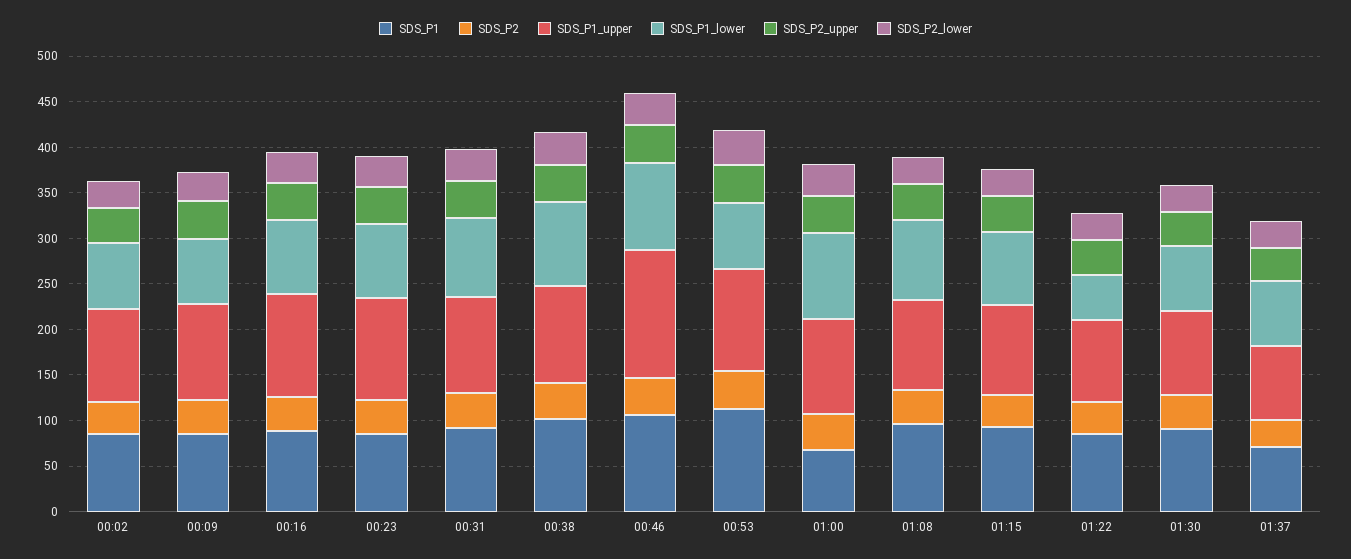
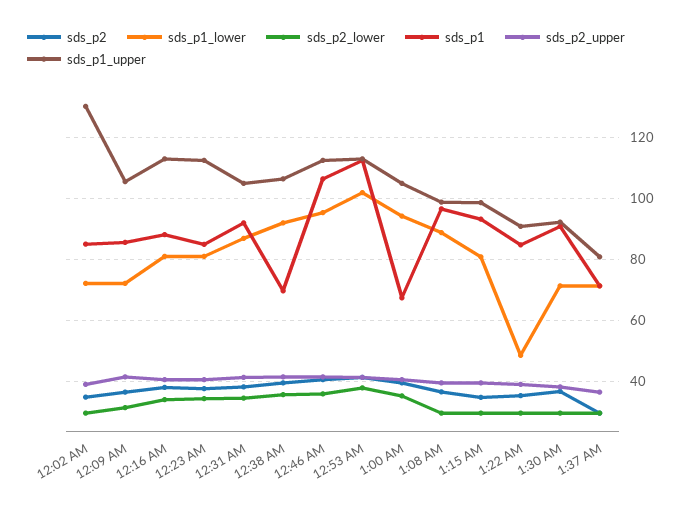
  {
    "SDS_P1": {
      "00:02": 86,
      "00:09": 86,
      "00:16": 88,
      "00:23": 84,
      "00:31": 92,
-     "00:38": 100,
+     "00:38": 70,
      "00:46": 106,
      "00:53": 112,
      "01:00": 68,
      "01:08": 96,
      "01:15": 94,
      "01:22": 84,
      "01:30": 90,
      "01:37": 72
    },
    "SDS_P2": {
      "00:02": 34,
      "00:09": 36,
      "00:16": 38,
      "00:23": 38,
      "00:31": 38,
      "00:38": 40,
      "00:46": 40,
      "00:53": 42,
      "01:00": 40,
      "01:08": 36,
      "01:15": 34,
      "01:22": 36,
      "01:30": 36,
      "01:37": 30
    },
    "SDS_P1_upper": {
-     "00:02": 100,
+     "00:02": 130,
      "00:09": 106,
      "00:16": 112,
      "00:23": 112,
      "00:31": 104,
      "00:38": 106,
-     "00:46": 140,
+     "00:46": 112,
      "00:53": 112,
      "01:00": 104,
      "01:08": 98,
      "01:15": 98,
      "01:22": 90,
      "01:30": 92,
      "01:37": 80
    },
    "SDS_P1_lower": {
      "00:02": 72,
      "00:09": 72,
      "00:16": 80,
      "00:23": 80,
      "00:31": 86,
      "00:38": 92,
      "00:46": 96,
-     "00:53": 70,
+     "00:53": 102,
      "01:00": 94,
      "01:08": 88,
      "01:15": 80,
      "01:22": 48,
      "01:30": 72,
      "01:37": 72
    },
    "SDS_P2_upper": {
      "00:02": 38,
      "00:09": 42,
      "00:16": 40,
      "00:23": 40,
      "00:31": 42,
      "00:38": 42,
      "00:46": 42,
      "00:53": 42,
      "01:00": 40,
      "01:08": 40,
      "01:15": 40,
      "01:22": 38,
      "01:30": 38,
      "01:37": 36
    },
    "SDS_P2_lower": {
      "00:02": 30,
      "00:09": 32,
      "00:16": 34,
      "00:23": 34,
      "00:31": 34,
      "00:38": 36,
      "00:46": 36,
      "00:53": 38,
      "01:00": 36,
      "01:08": 30,
      "01:15": 30,
      "01:22": 30,
      "01:30": 30,
      "01:37": 30
    }
  }

